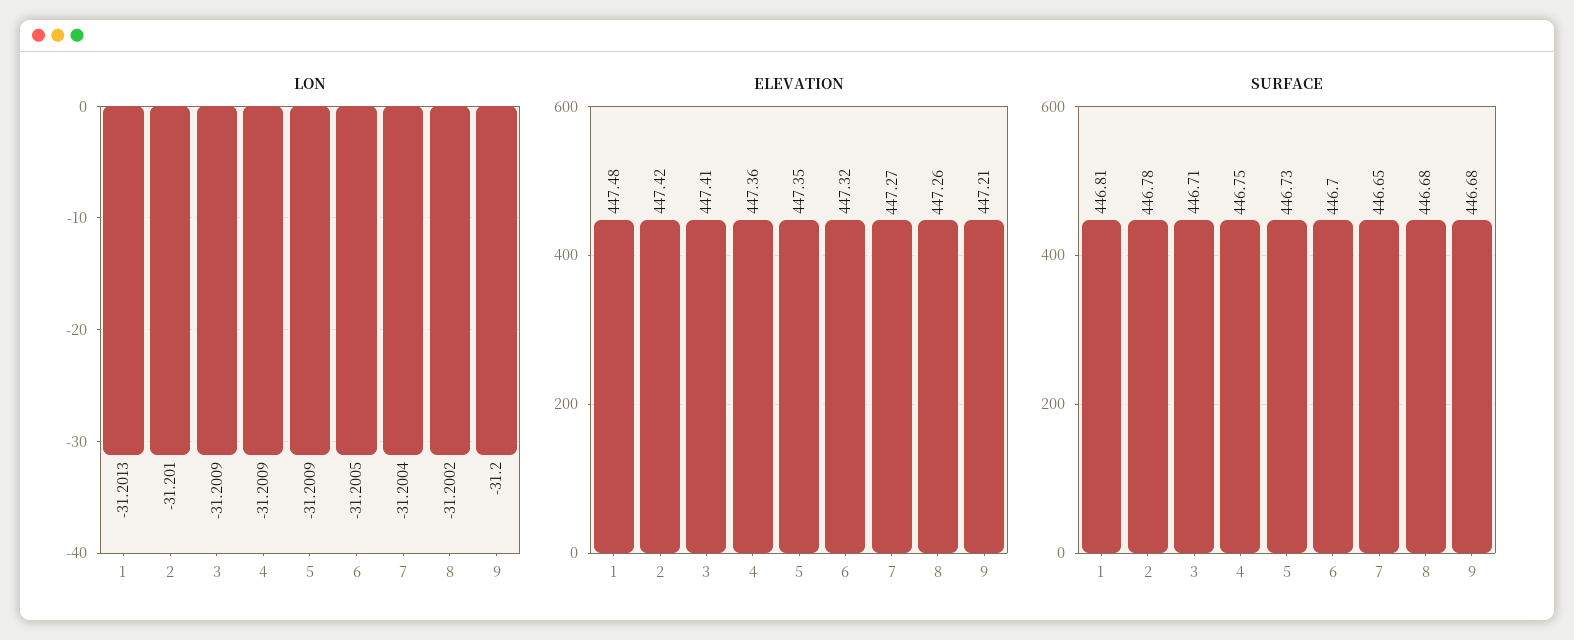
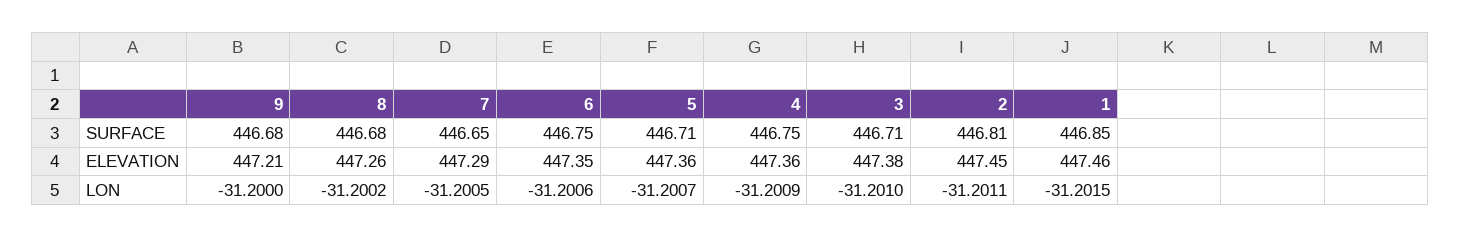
  {
    "LON": {
-     "1": -31.2013,
+     "1": -31.2015,
-     "2": -31.201,
+     "2": -31.2011,
-     "3": -31.2009,
+     "3": -31.201,
      "4": -31.2009,
-     "5": -31.2009,
+     "5": -31.2007,
-     "6": -31.2005,
+     "6": -31.2006,
-     "7": -31.2004,
+     "7": -31.2005,
      "8": -31.2002,
      "9": -31.2
    },
    "ELEVATION": {
-     "1": 447.48,
+     "1": 447.46,
-     "2": 447.42,
+     "2": 447.45,
-     "3": 447.41,
+     "3": 447.38,
      "4": 447.36,
-     "5": 447.35,
+     "5": 447.36,
-     "6": 447.32,
+     "6": 447.35,
-     "7": 447.27,
+     "7": 447.29,
      "8": 447.26,
      "9": 447.21
    },
    "SURFACE": {
-     "1": 446.81,
+     "1": 446.85,
-     "2": 446.78,
+     "2": 446.81,
      "3": 446.71,
      "4": 446.75,
-     "5": 446.73,
+     "5": 446.71,
-     "6": 446.7,
+     "6": 446.75,
      "7": 446.65,
      "8": 446.68,
      "9": 446.68
    }
  }

